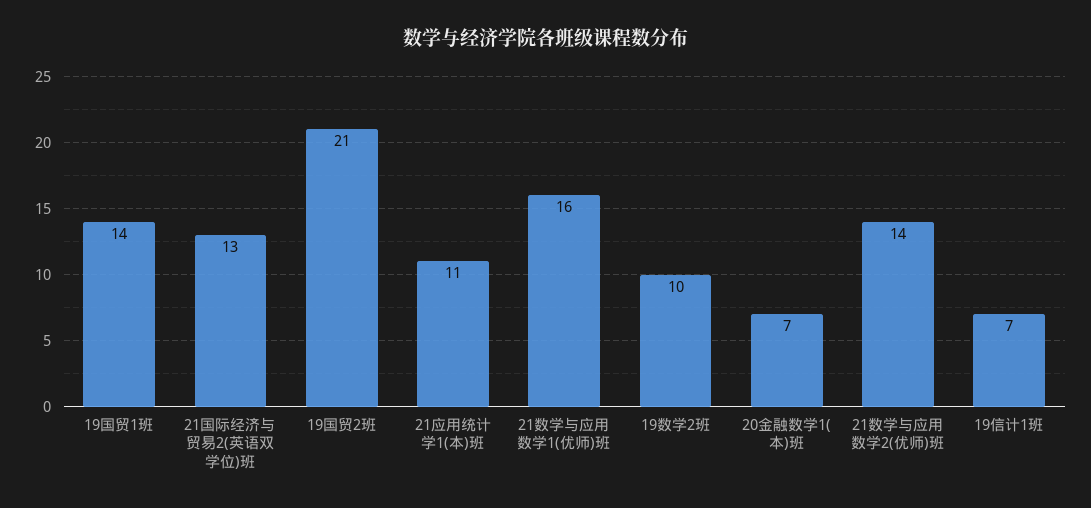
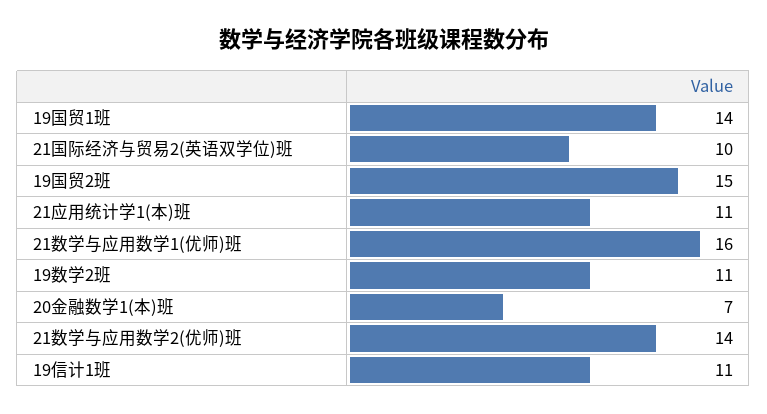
  {
    "19国贸1班": 14,
-   "21国际经济与贸易2(英语双学位)班": 13,
+   "21国际经济与贸易2(英语双学位)班": 10,
-   "19国贸2班": 21,
+   "19国贸2班": 15,
    "21应用统计学1(本)班": 11,
    "21数学与应用数学1(优师)班": 16,
-   "19数学2班": 10,
+   "19数学2班": 11,
    "20金融数学1(本)班": 7,
    "21数学与应用数学2(优师)班": 14,
-   "19信计1班": 7
+   "19信计1班": 11
  }

